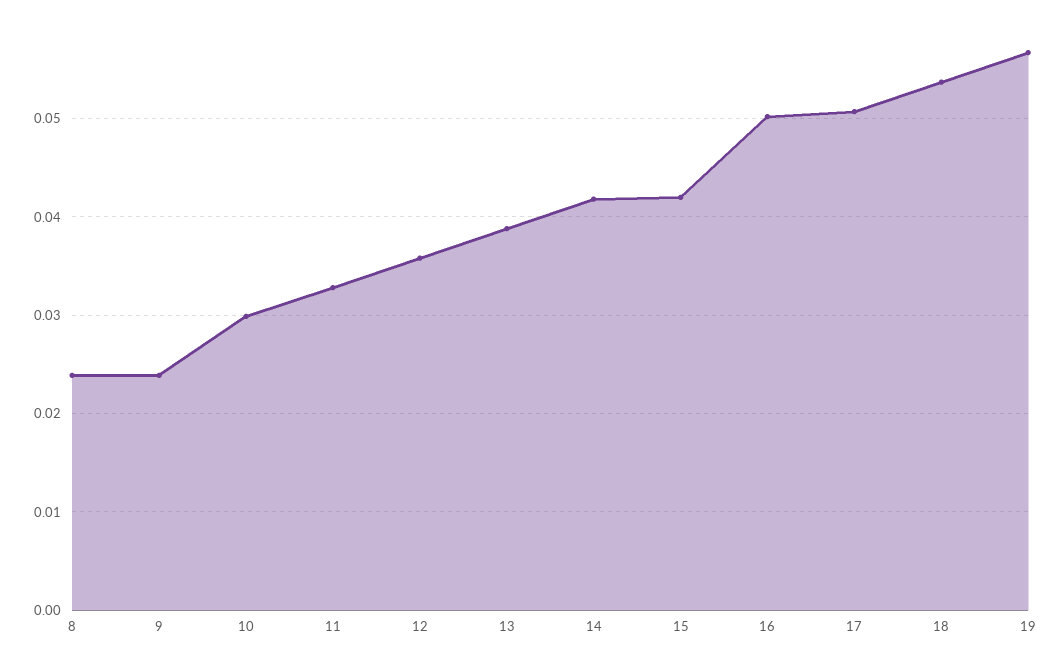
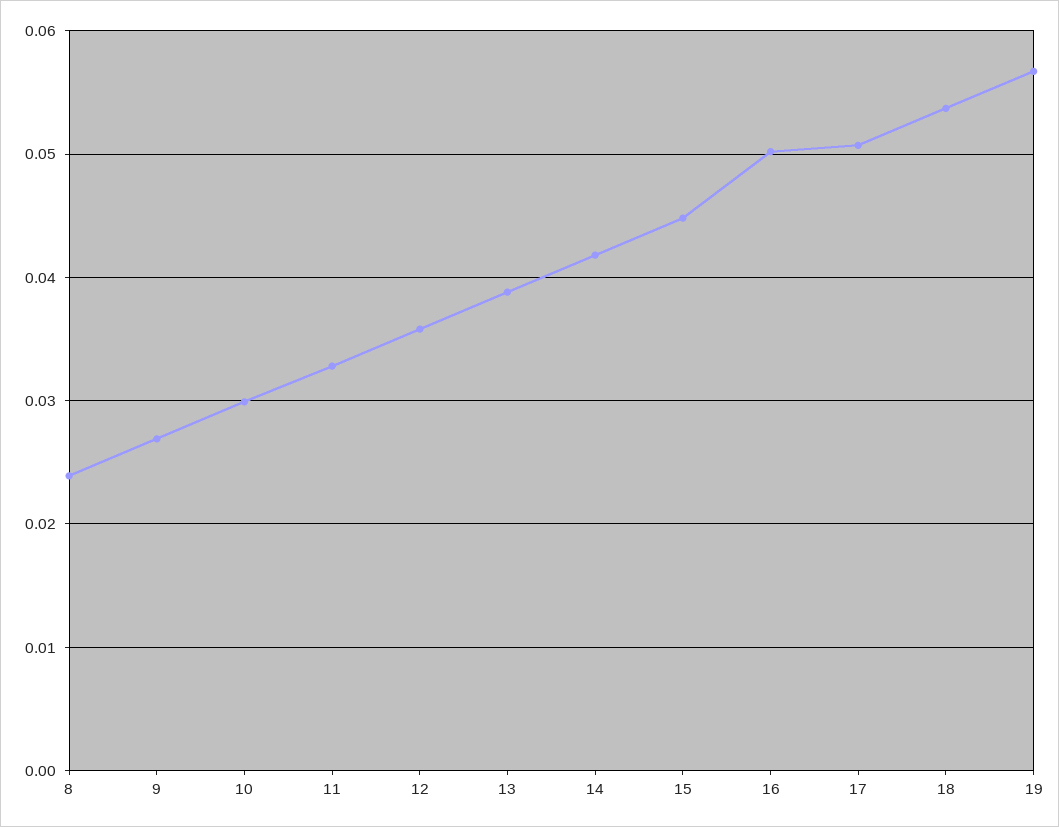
  {
    "8": 0.024,
-   "9": 0.024,
+   "9": 0.027,
    "10": 0.03,
    "11": 0.033,
    "12": 0.036,
    "13": 0.039,
    "14": 0.042,
-   "15": 0.042,
+   "15": 0.045,
    "16": 0.05,
    "17": 0.051,
    "18": 0.054,
    "19": 0.057
  }

